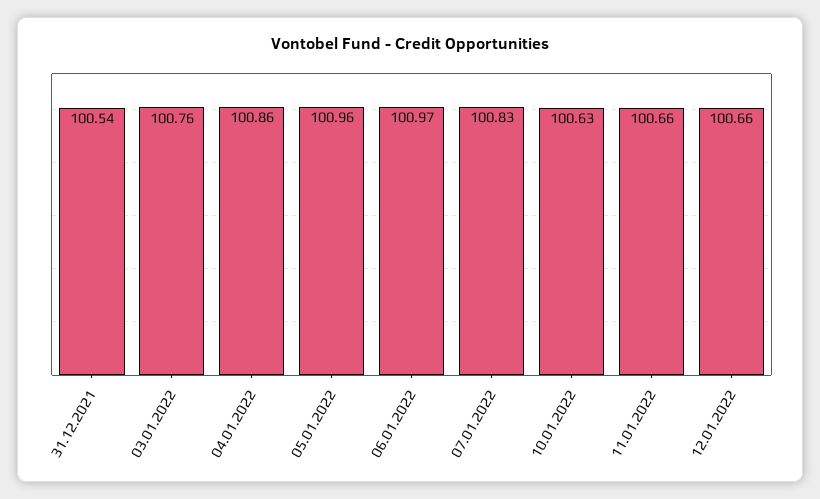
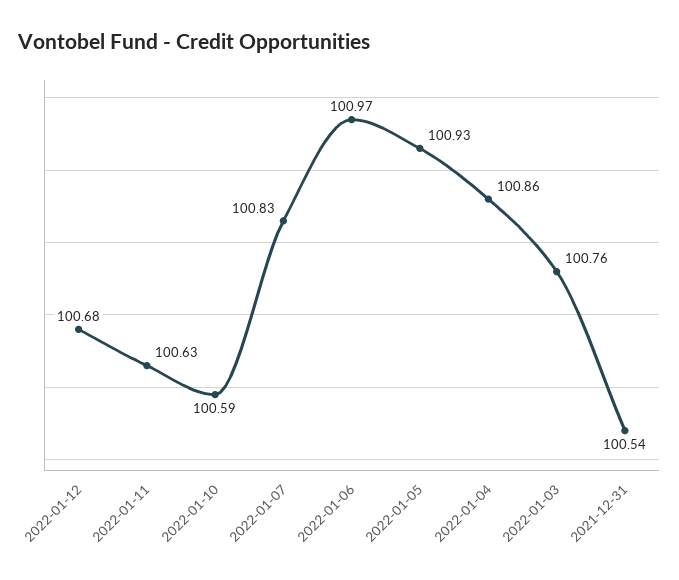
  {
    "31.12.2021": 100.54,
    "03.01.2022": 100.76,
    "04.01.2022": 100.86,
-   "05.01.2022": 100.96,
+   "05.01.2022": 100.93,
    "06.01.2022": 100.97,
    "07.01.2022": 100.83,
-   "10.01.2022": 100.63,
+   "10.01.2022": 100.59,
-   "11.01.2022": 100.66,
+   "11.01.2022": 100.63,
-   "12.01.2022": 100.66
+   "12.01.2022": 100.68
  }

